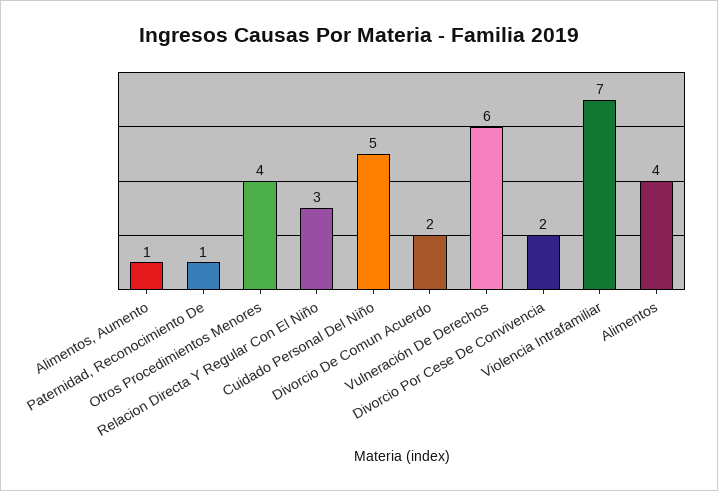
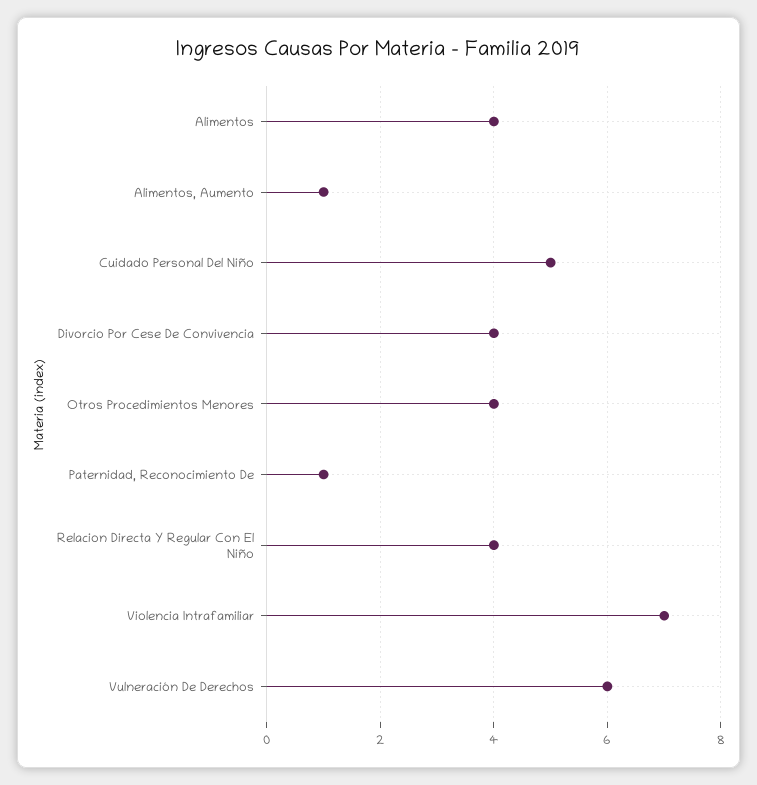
  {
    "Alimentos, Aumento": 1,
    "Paternidad, Reconocimiento De": 1,
    "Otros Procedimientos Menores": 4,
-   "Relacion Directa Y Regular Con El Niño": 3,
+   "Relacion Directa Y Regular Con El Niño": 4,
    "Cuidado Personal Del Niño": 5,
-   "Divorcio De Comun Acuerdo": 2,
    "Vulneración De Derechos": 6,
-   "Divorcio Por Cese De Convivencia": 2,
+   "Divorcio Por Cese De Convivencia": 4,
    "Violencia Intrafamiliar": 7,
    "Alimentos": 4
  }

